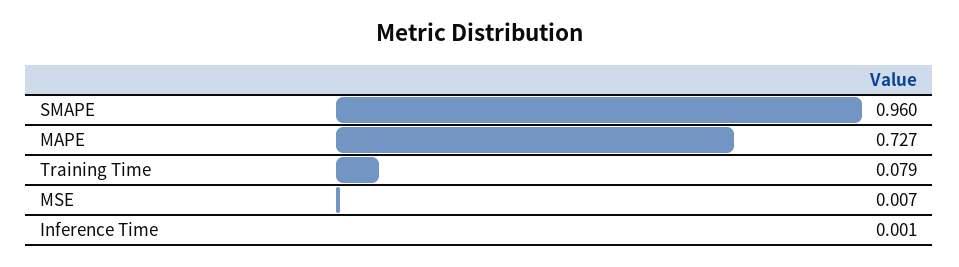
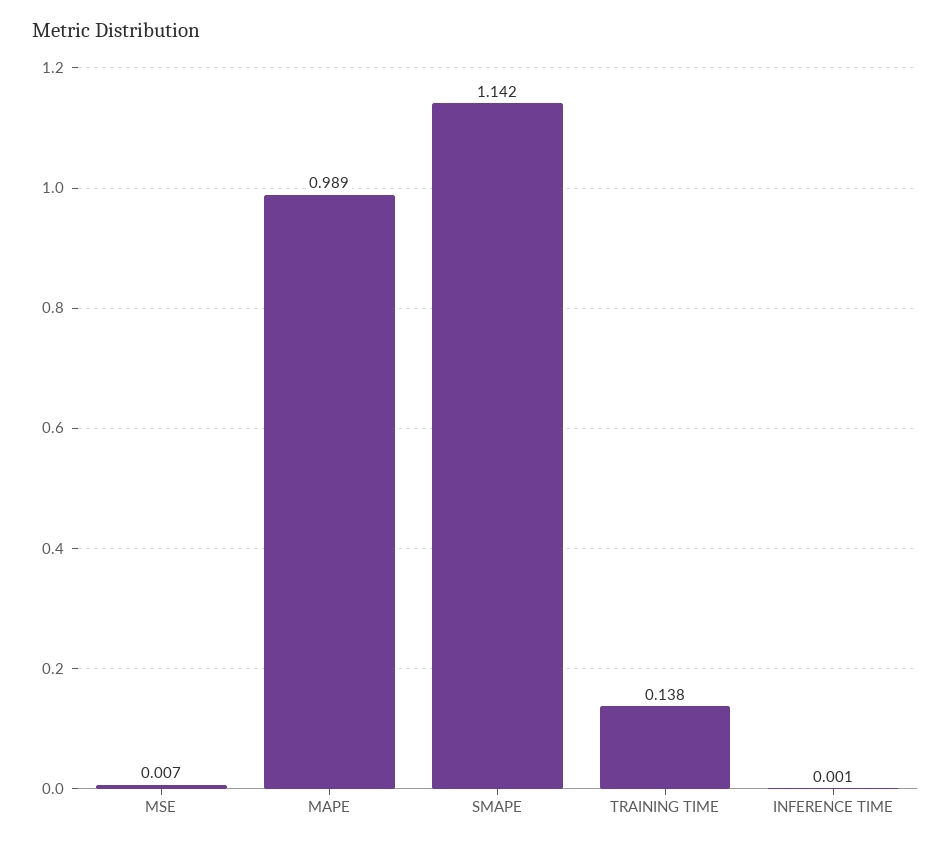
  {
-   "SMAPE": 0.96,
+   "SMAPE": 1.142,
-   "MAPE": 0.727,
+   "MAPE": 0.989,
-   "Training Time": 0.079,
+   "Training Time": 0.138,
    "MSE": 0.007,
    "Inference Time": 0.001
  }

